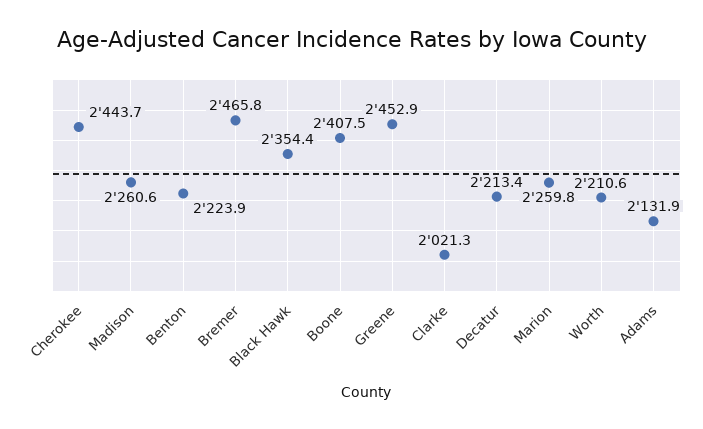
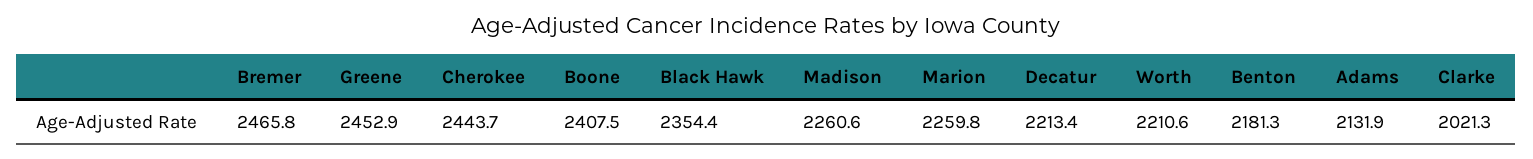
  {
    "Cherokee": 2443.7,
    "Madison": 2260.6,
-   "Benton": 2223.9,
+   "Benton": 2181.3,
    "Bremer": 2465.8,
    "Black Hawk": 2354.4,
    "Boone": 2407.5,
    "Greene": 2452.9,
    "Clarke": 2021.3,
    "Decatur": 2213.4,
    "Marion": 2259.8,
    "Worth": 2210.6,
    "Adams": 2131.9
  }

